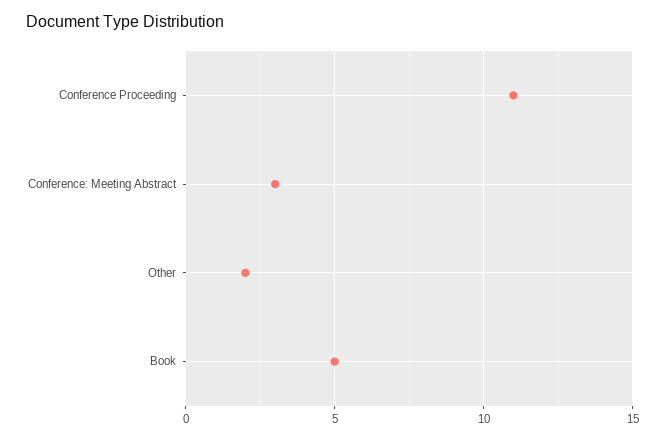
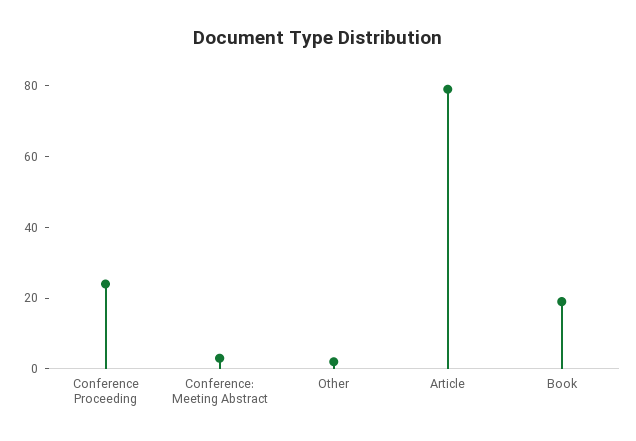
  {
-   "Conference Proceeding": 11,
+   "Conference Proceeding": 25,
    "Conference: Meeting Abstract": 3,
    "Other": 2,
-   "Book": 5
+   "Book": 20,
+   "Article": 80
  }

